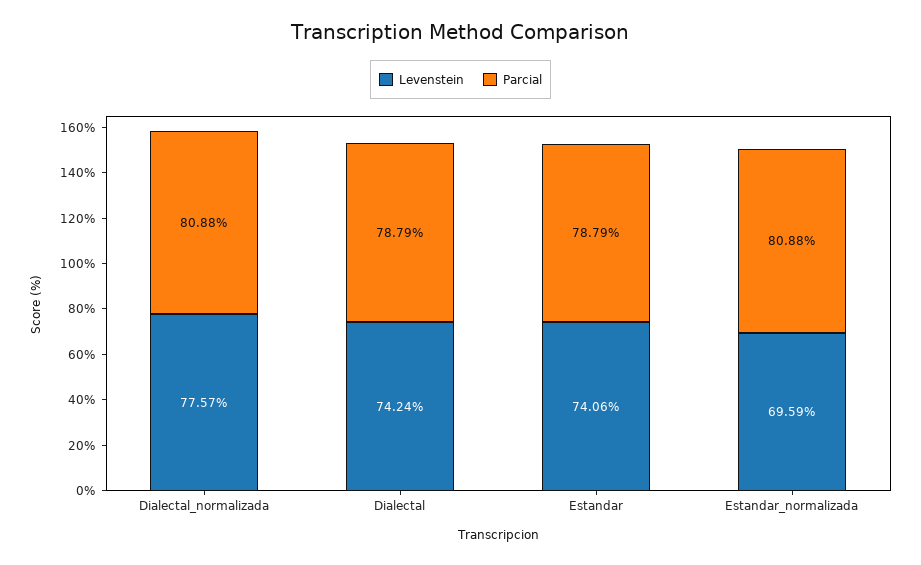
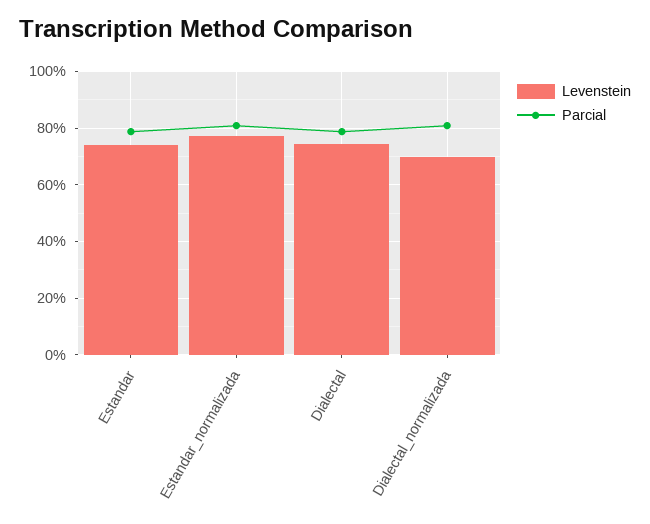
  {
    "Levenstein": {
-     "Dialectal_normalizada": 77.57,
+     "Dialectal_normalizada": 70,
      "Dialectal": 74.24,
      "Estandar": 74.06,
-     "Estandar_normalizada": 69.59
+     "Estandar_normalizada": 77.5
    },
    "Parcial": {
      "Dialectal_normalizada": 80.88,
      "Dialectal": 78.79,
      "Estandar": 78.79,
      "Estandar_normalizada": 80.88
    }
  }

